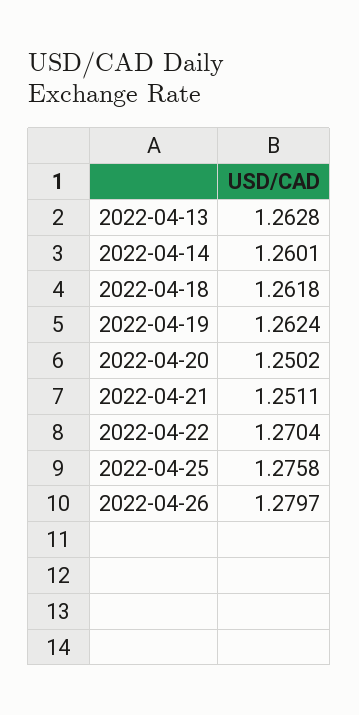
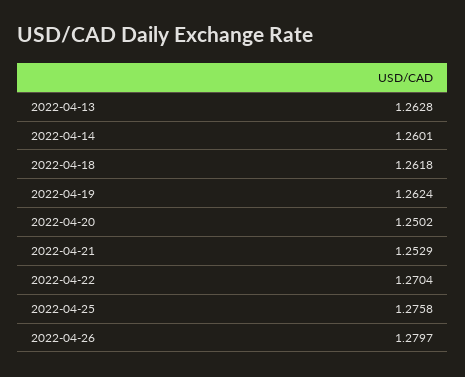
  {
    "2022-04-13": 1.2628,
    "2022-04-14": 1.2601,
    "2022-04-18": 1.2618,
    "2022-04-19": 1.2624,
    "2022-04-20": 1.2502,
-   "2022-04-21": 1.2511,
+   "2022-04-21": 1.2529,
    "2022-04-22": 1.2704,
    "2022-04-25": 1.2758,
    "2022-04-26": 1.2797
  }

